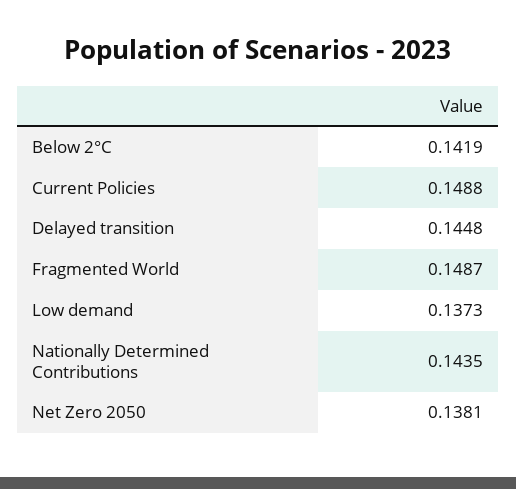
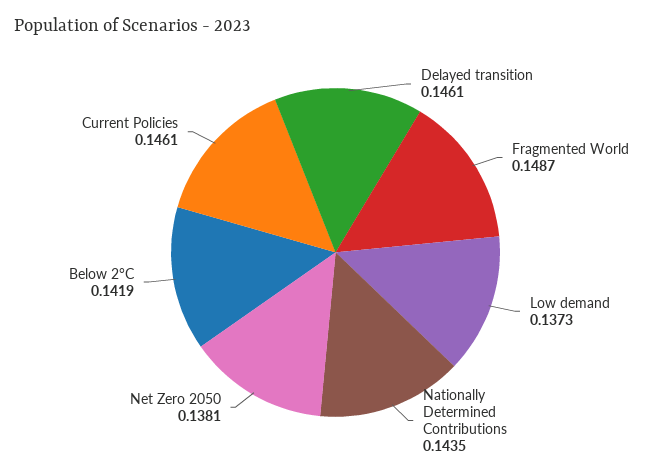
  {
    "Below 2°C": 0.1419,
-   "Current Policies": 0.1488,
+   "Current Policies": 0.1461,
-   "Delayed transition": 0.1448,
+   "Delayed transition": 0.1461,
    "Fragmented World": 0.1487,
    "Low demand": 0.1373,
    "Nationally Determined Contributions": 0.1435,
    "Net Zero 2050": 0.1381
  }

